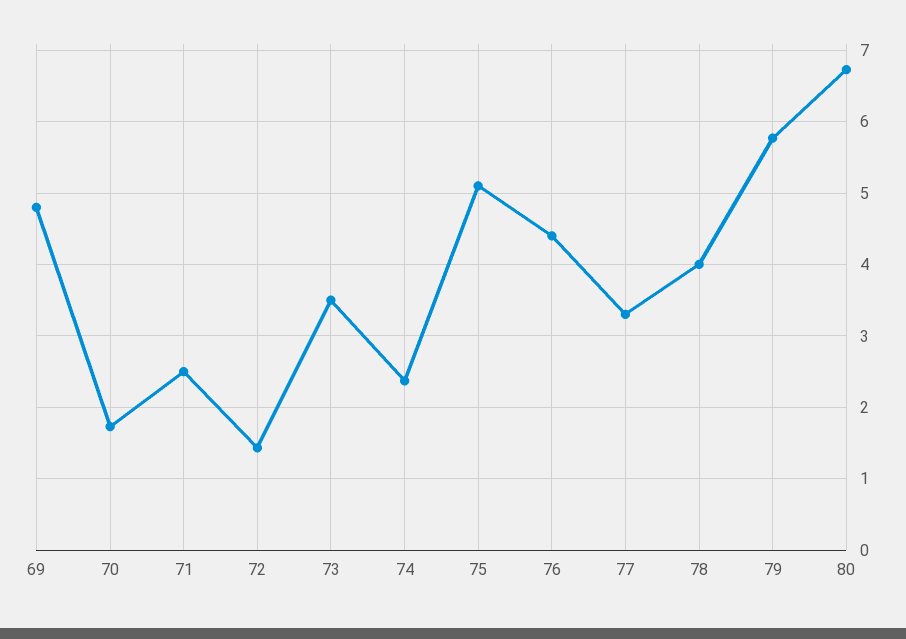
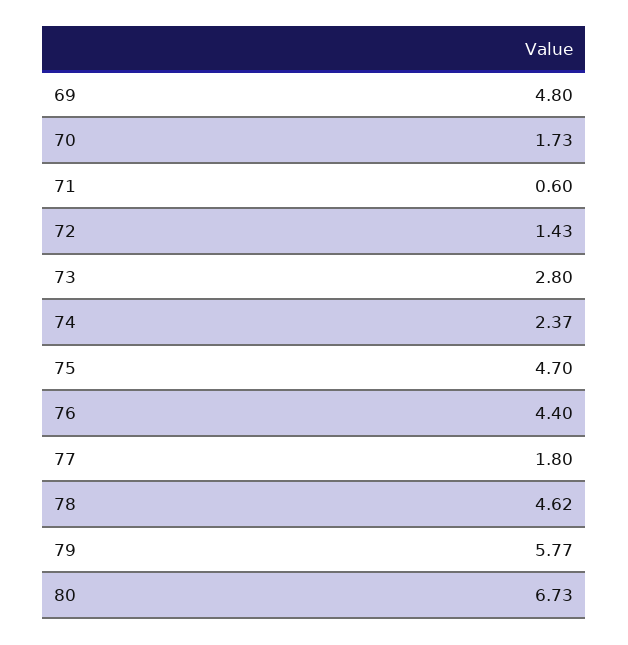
  {
    "69": 4.8,
    "70": 1.73,
-   "71": 2.5,
+   "71": 0.6,
    "72": 1.43,
-   "73": 3.5,
+   "73": 2.8,
    "74": 2.37,
-   "75": 5.1,
+   "75": 4.7,
    "76": 4.4,
-   "77": 3.3,
+   "77": 1.8,
-   "78": 4,
+   "78": 4.62,
    "79": 5.77,
    "80": 6.73
  }

